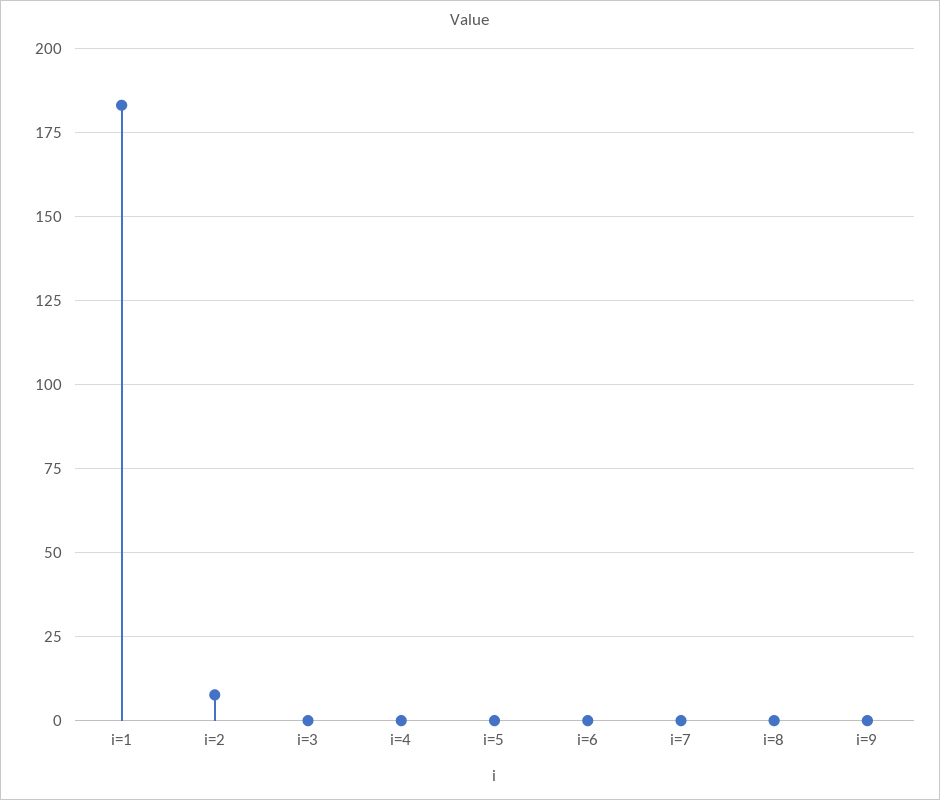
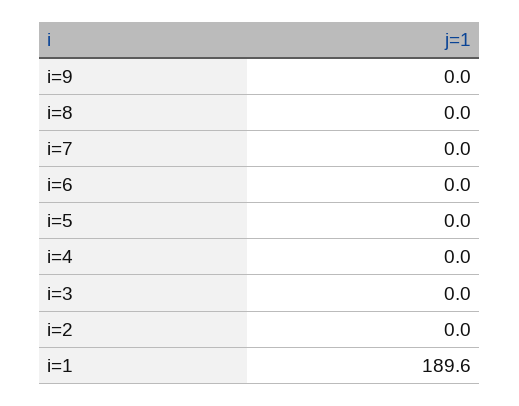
  {
-   "i=1": 182.5,
+   "i=1": 189.6,
-   "i=2": 7.5,
+   "i=2": 0,
    "i=3": 0,
    "i=4": 0,
    "i=5": 0,
    "i=6": 0,
    "i=7": 0,
    "i=8": 0,
    "i=9": 0
  }

